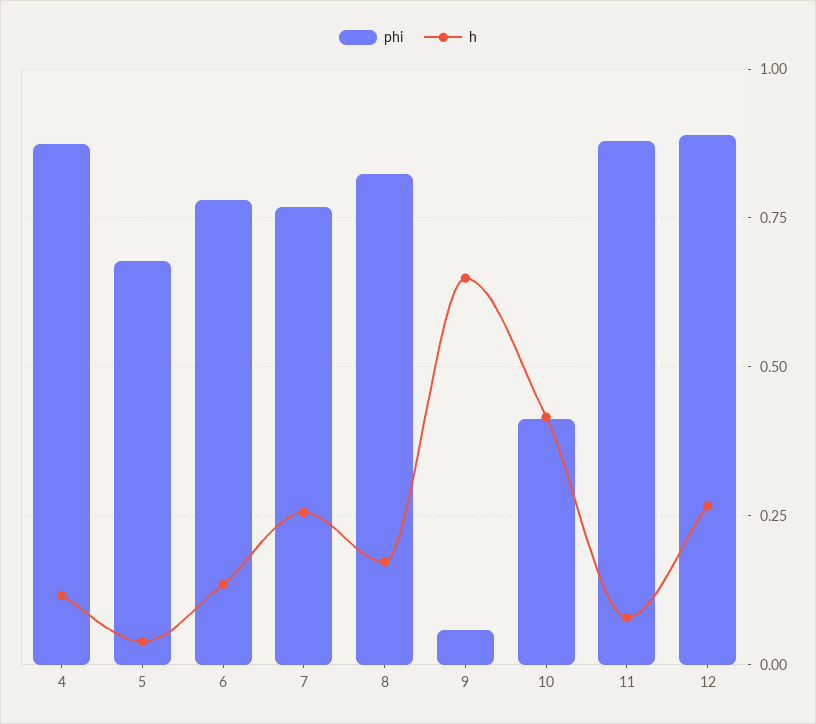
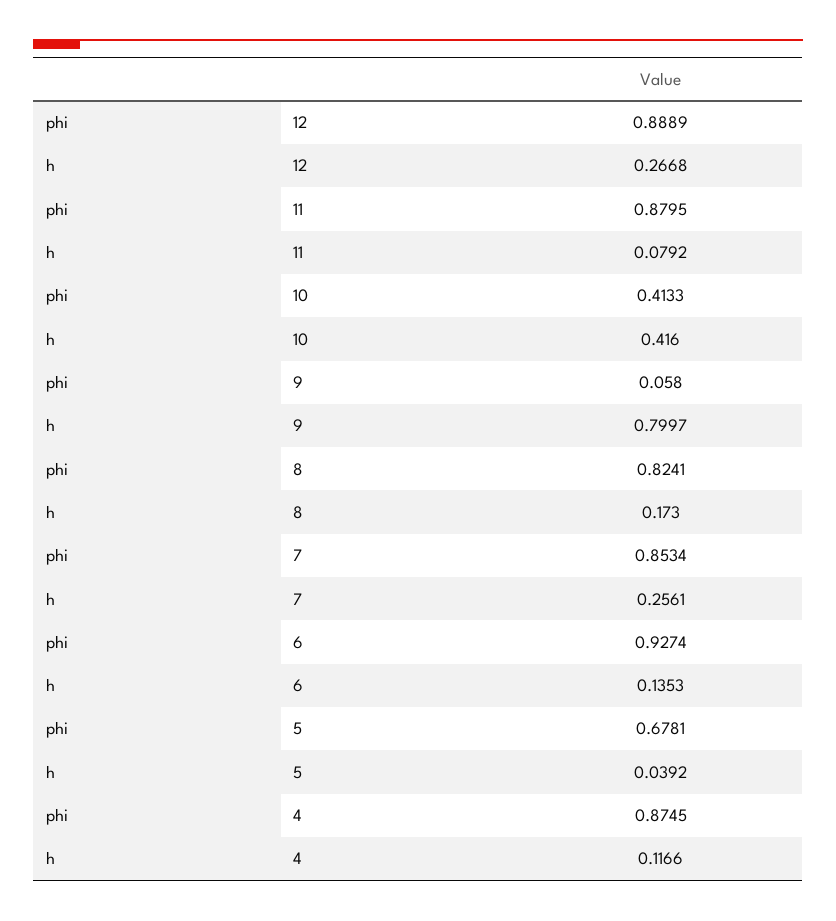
  {
    "phi": {
      "4": 0.8745,
      "5": 0.6781,
-     "6": 0.775,
+     "6": 0.9274,
-     "7": 0.775,
+     "7": 0.8534,
      "8": 0.8241,
      "9": 0.058,
      "10": 0.4133,
      "11": 0.8795,
      "12": 0.8889
    },
    "h": {
      "4": 0.1166,
      "5": 0.0392,
      "6": 0.1353,
      "7": 0.2561,
      "8": 0.173,
-     "9": 0.65,
+     "9": 0.7997,
      "10": 0.416,
      "11": 0.0792,
      "12": 0.2668
    }
  }

